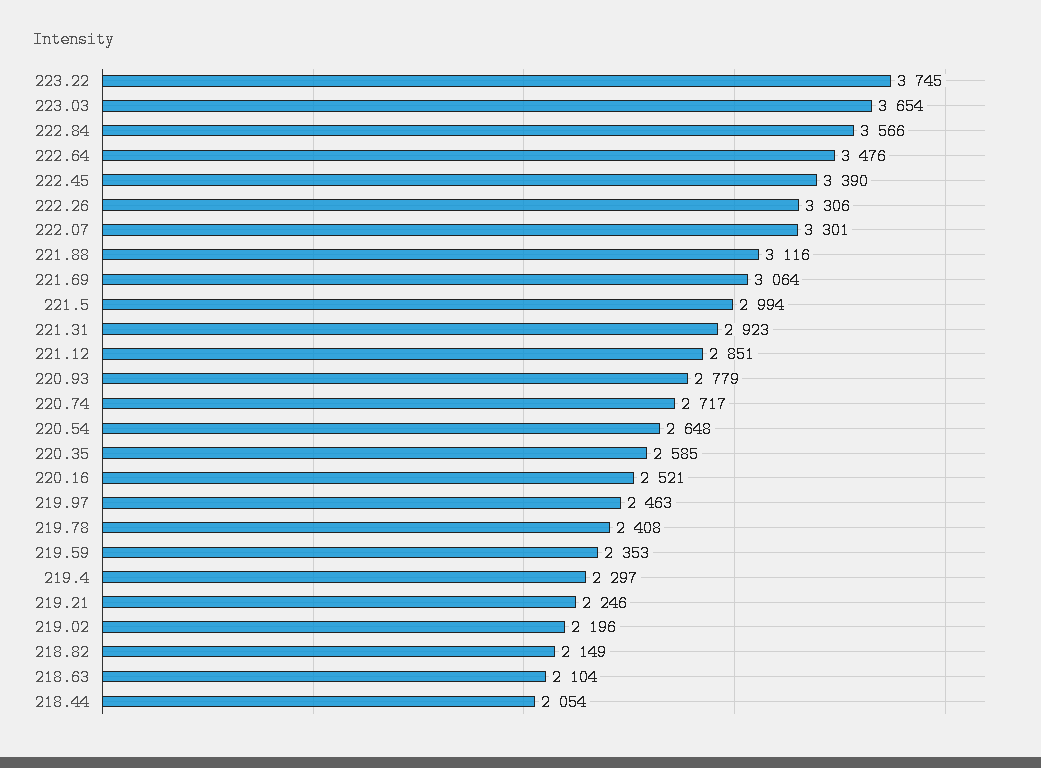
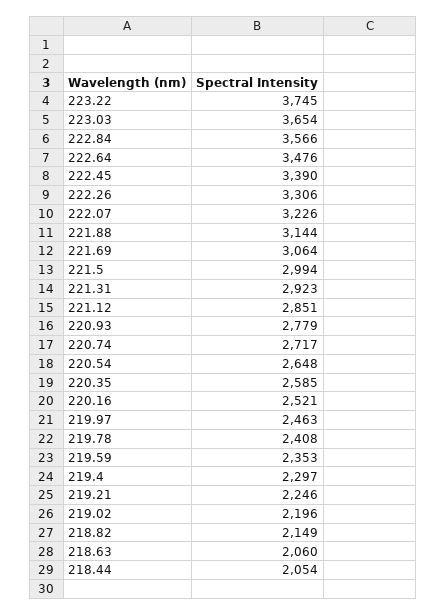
  {
    "223.22": 3745,
    "223.03": 3654,
    "222.84": 3566,
    "222.64": 3476,
    "222.45": 3390,
    "222.26": 3306,
-   "222.07": 3301,
+   "222.07": 3226,
-   "221.88": 3116,
+   "221.88": 3144,
    "221.69": 3064,
    "221.5": 2994,
    "221.31": 2923,
    "221.12": 2851,
    "220.93": 2779,
    "220.74": 2717,
    "220.54": 2648,
    "220.35": 2585,
    "220.16": 2521,
    "219.97": 2463,
    "219.78": 2408,
    "219.59": 2353,
    "219.4": 2297,
    "219.21": 2246,
    "219.02": 2196,
    "218.82": 2149,
-   "218.63": 2104,
+   "218.63": 2060,
    "218.44": 2054
  }

